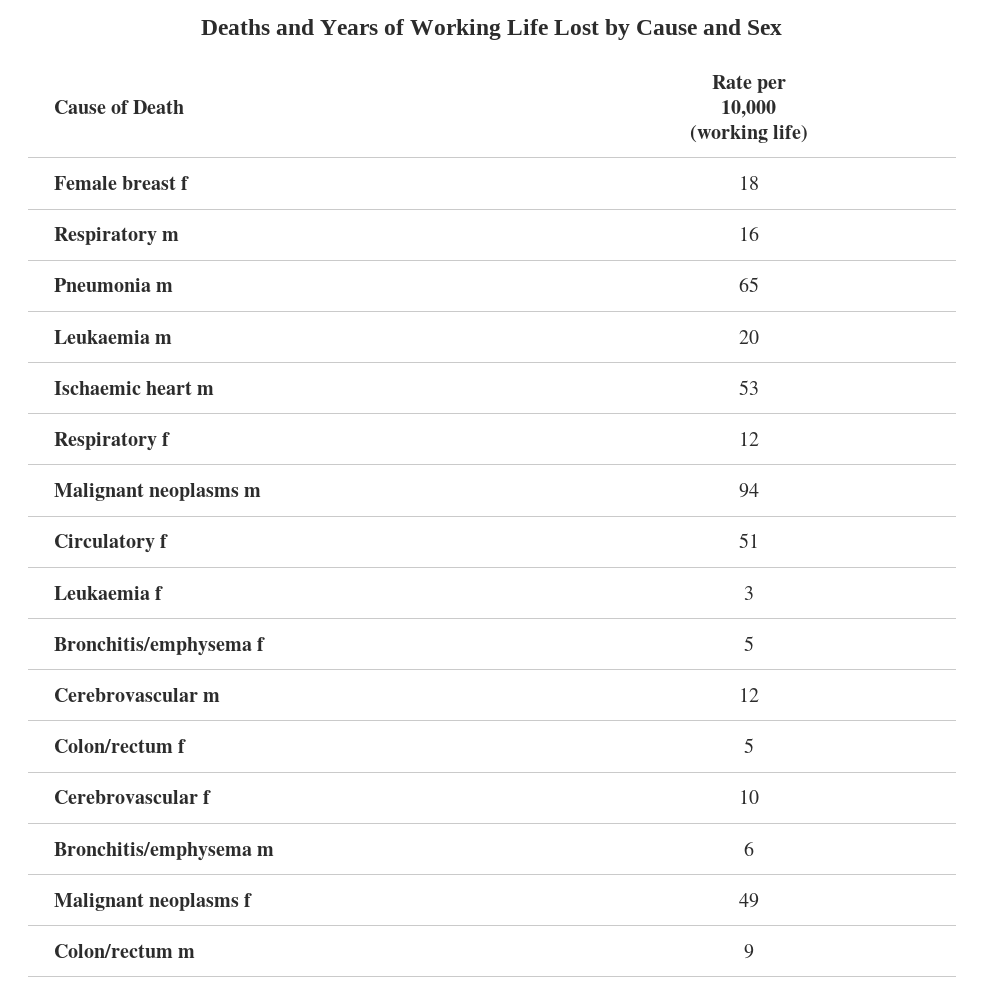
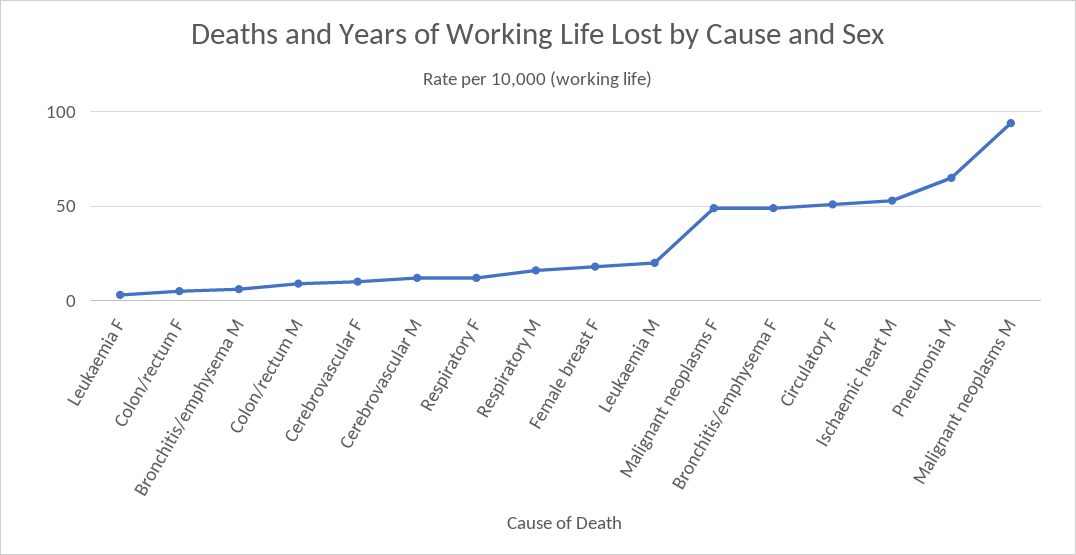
  {
    "Female breast f": 18,
    "Respiratory m": 16,
    "Pneumonia m": 65,
    "Leukaemia m": 20,
    "Ischaemic heart m": 53,
    "Respiratory f": 12,
    "Malignant neoplasms m": 94,
    "Circulatory f": 51,
    "Leukaemia f": 3,
-   "Bronchitis/emphysema f": 5,
+   "Bronchitis/emphysema f": 50,
    "Cerebrovascular m": 12,
    "Colon/rectum f": 5,
    "Cerebrovascular f": 10,
    "Bronchitis/emphysema m": 6,
    "Malignant neoplasms f": 49,
    "Colon/rectum m": 9
  }

